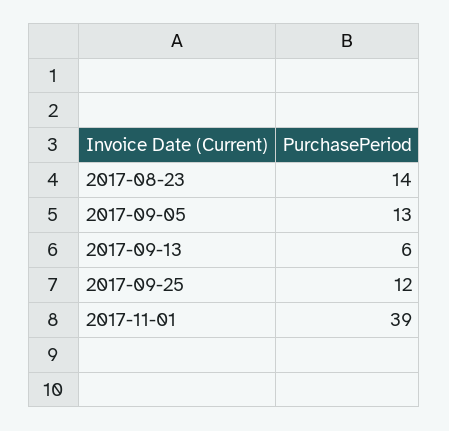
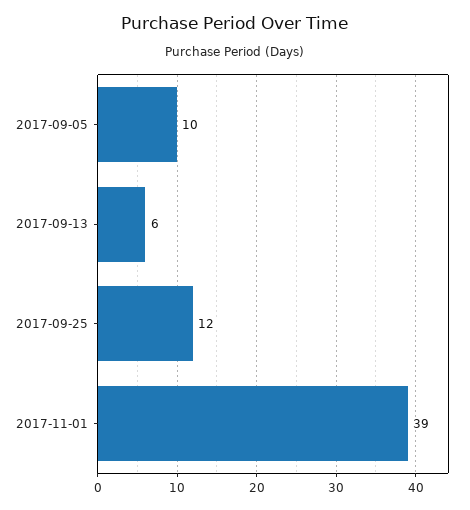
  {
-   "2017-08-23": 14,
-   "2017-09-05": 13,
+   "2017-09-05": 10,
    "2017-09-13": 6,
    "2017-09-25": 12,
    "2017-11-01": 39
  }

